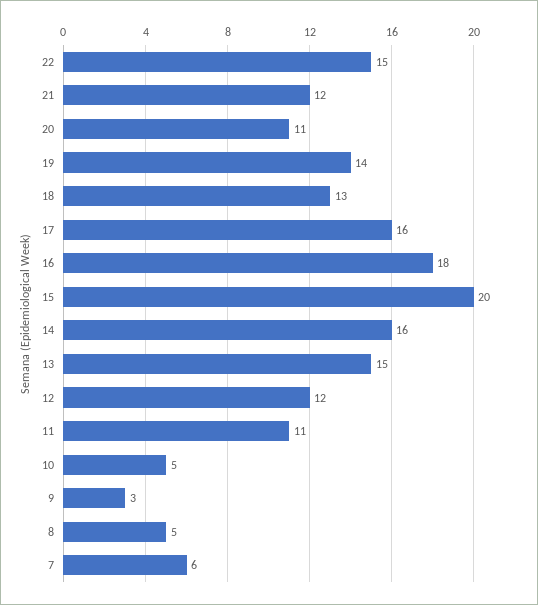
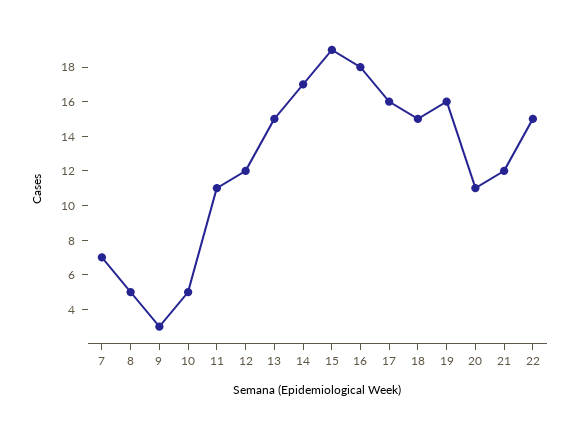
  {
    "22": 15,
    "21": 12,
    "20": 11,
-   "19": 14,
+   "19": 16,
-   "18": 13,
+   "18": 15,
    "17": 16,
    "16": 18,
-   "15": 20,
+   "15": 19,
-   "14": 16,
+   "14": 17,
    "13": 15,
    "12": 12,
    "11": 11,
    "10": 5,
    "9": 3,
    "8": 5,
-   "7": 6
+   "7": 7
  }

